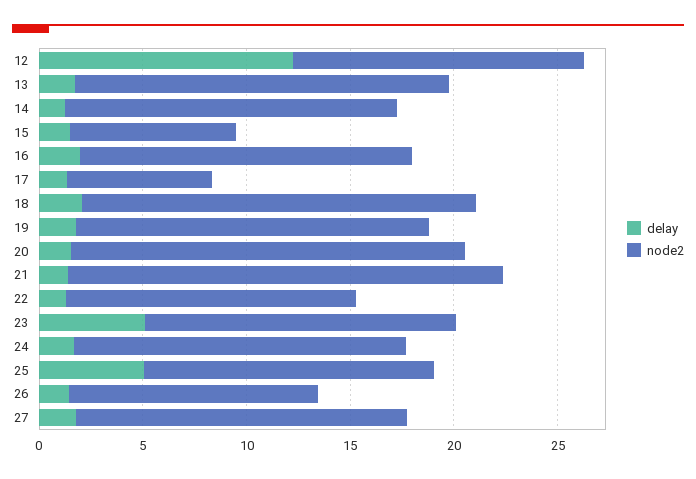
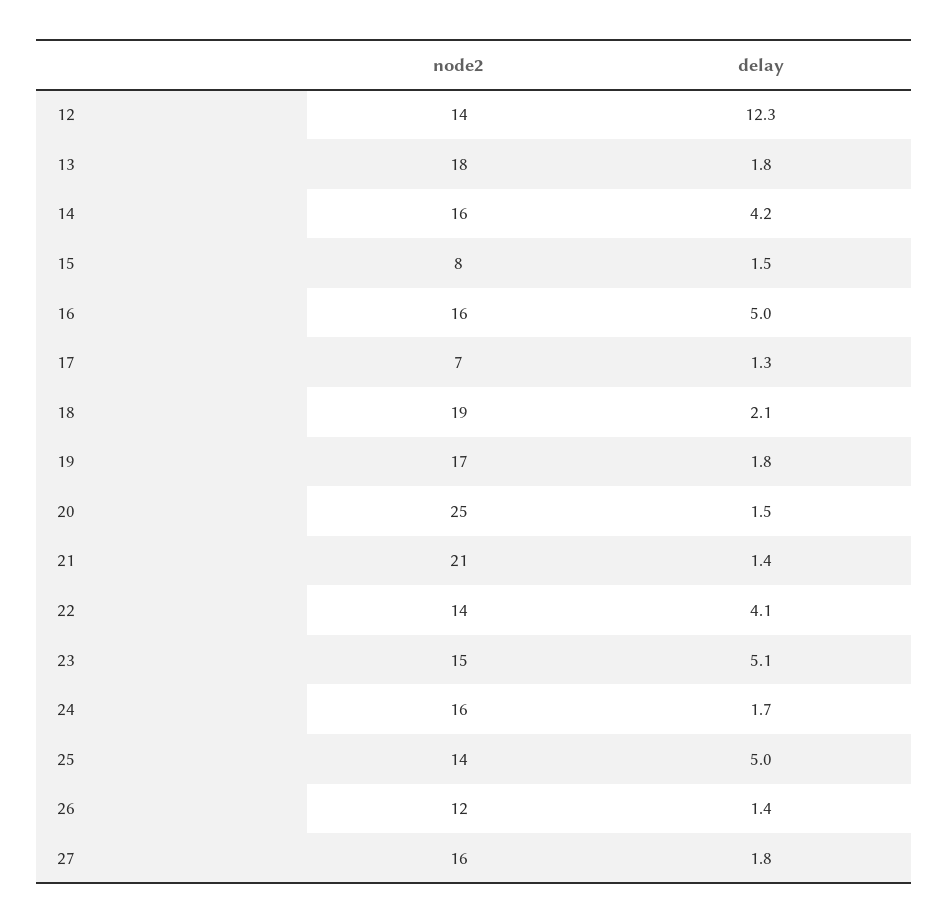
  {
    "delay": {
      "12": 12.3,
      "13": 1.8,
-     "14": 1,
+     "14": 4.2,
      "15": 1.5,
-     "16": 2,
+     "16": 5,
      "17": 1.3,
      "18": 2.1,
      "19": 1.8,
      "20": 1.5,
      "21": 1.4,
-     "22": 1,
+     "22": 4.1,
      "23": 5.1,
      "24": 1.7,
      "25": 5,
      "26": 1.4,
      "27": 1.8
    },
    "node2": {
      "12": 14,
      "13": 18,
      "14": 16,
      "15": 8,
      "16": 16,
      "17": 7,
      "18": 19,
      "19": 17,
-     "20": 19,
+     "20": 25,
      "21": 21,
      "22": 14,
      "23": 15,
      "24": 16,
      "25": 14,
      "26": 12,
      "27": 16
    }
  }

